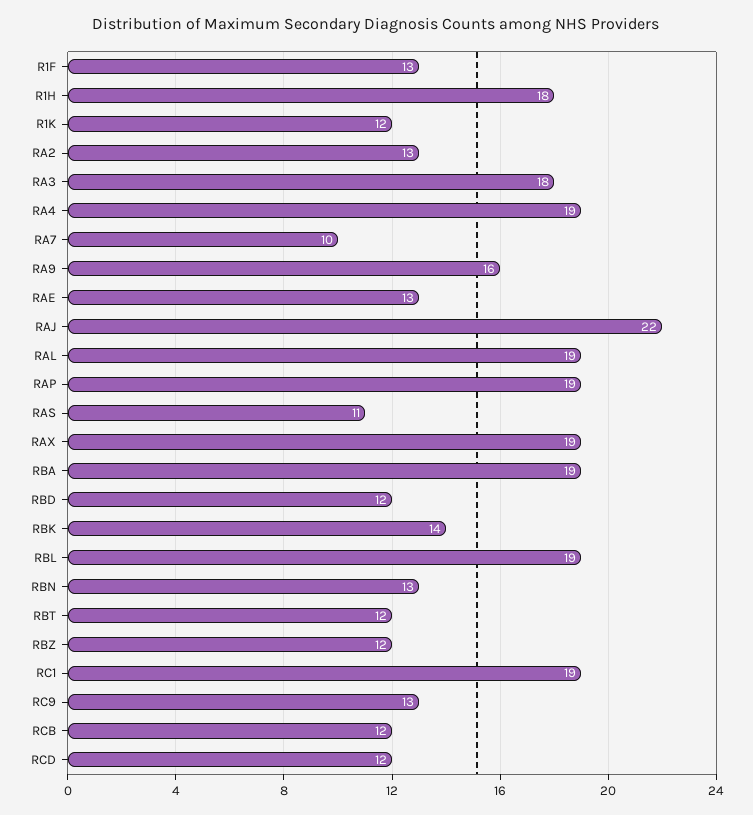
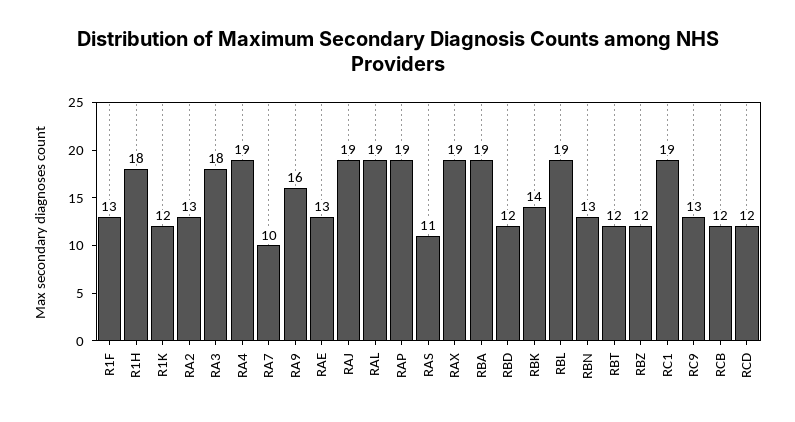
  {
    "R1F": 13,
    "R1H": 18,
    "R1K": 12,
    "RA2": 13,
    "RA3": 18,
    "RA4": 19,
    "RA7": 10,
    "RA9": 16,
    "RAE": 13,
-   "RAJ": 22,
+   "RAJ": 19,
    "RAL": 19,
    "RAP": 19,
    "RAS": 11,
    "RAX": 19,
    "RBA": 19,
    "RBD": 12,
    "RBK": 14,
    "RBL": 19,
    "RBN": 13,
    "RBT": 12,
    "RBZ": 12,
    "RC1": 19,
    "RC9": 13,
    "RCB": 12,
    "RCD": 12
  }

